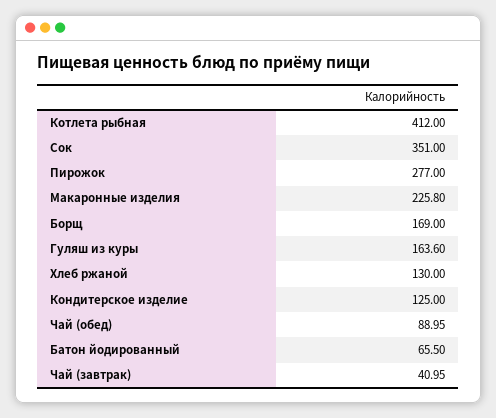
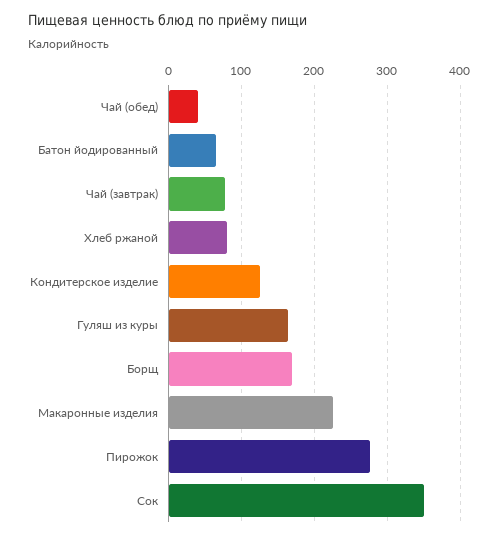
  {
-   "Котлета рыбная": 412,
    "Сок": 351,
    "Пирожок": 277,
    "Макаронные изделия": 225.8,
    "Борщ": 169,
    "Гуляш из куры": 163.6,
-   "Хлеб ржаной": 130,
+   "Хлеб ржаной": 80,
    "Кондитерское изделие": 125,
-   "Чай (обед)": 88.95,
+   "Чай (обед)": 40,
    "Батон йодированный": 65.5,
-   "Чай (завтрак)": 40.95
+   "Чай (завтрак)": 80
  }

